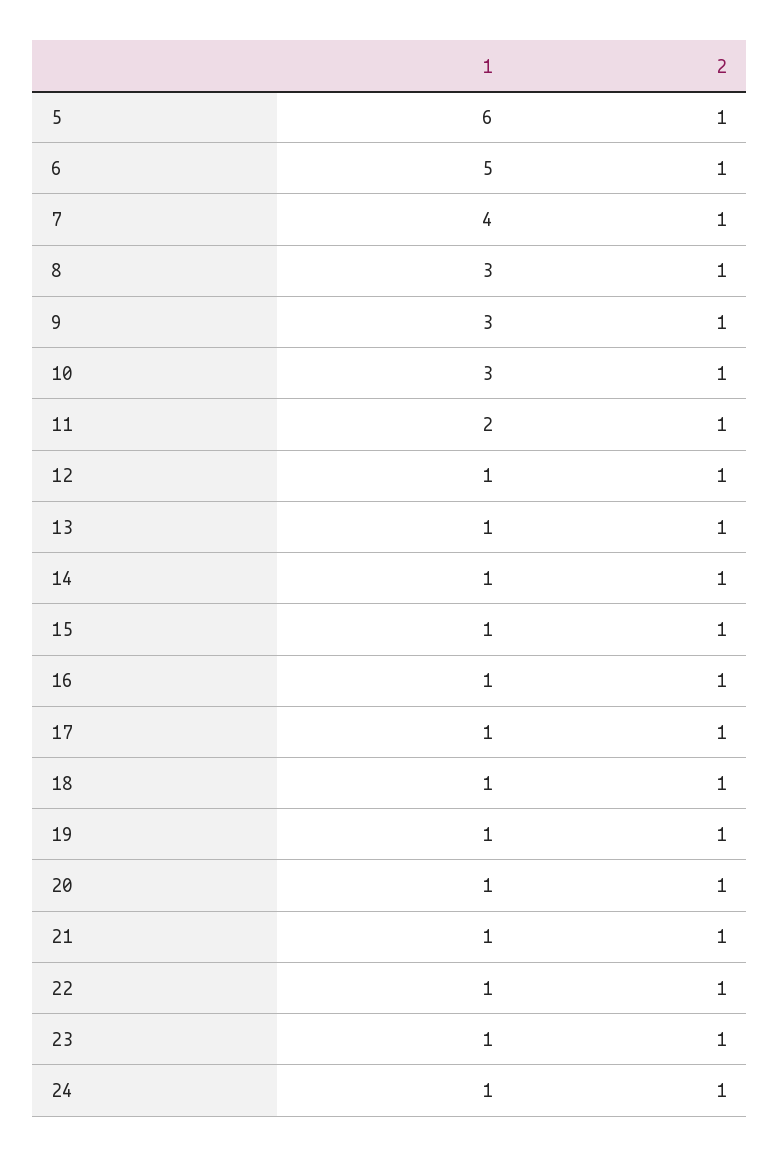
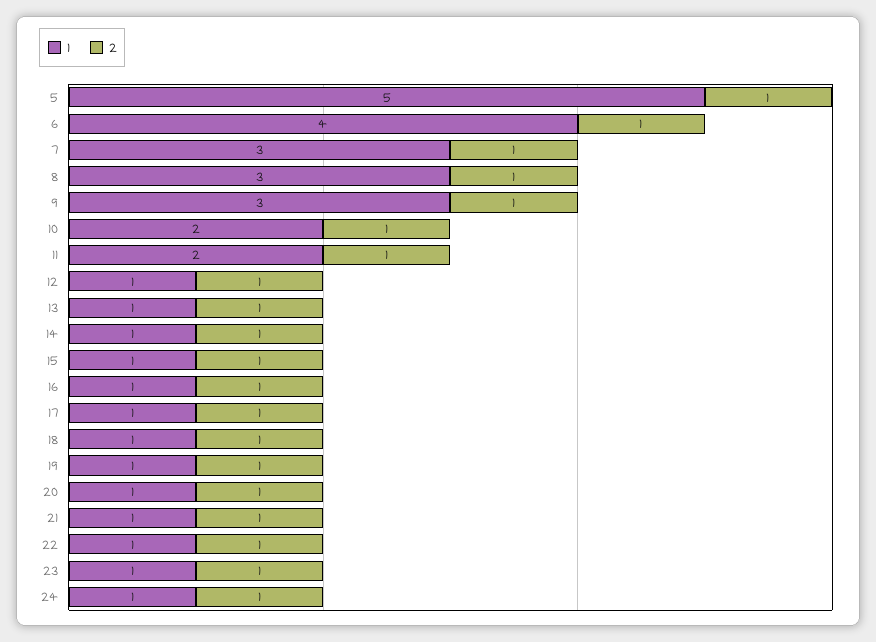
  {
    "1": {
-     "5": 6,
+     "5": 5,
-     "6": 5,
+     "6": 4,
-     "7": 4,
+     "7": 3,
      "8": 3,
      "9": 3,
-     "10": 3,
+     "10": 2,
      "11": 2,
      "12": 1,
      "13": 1,
      "14": 1,
      "15": 1,
      "16": 1,
      "17": 1,
      "18": 1,
      "19": 1,
      "20": 1,
      "21": 1,
      "22": 1,
      "23": 1,
      "24": 1
    },
    "2": {
      "5": 1,
      "6": 1,
      "7": 1,
      "8": 1,
      "9": 1,
      "10": 1,
      "11": 1,
      "12": 1,
      "13": 1,
      "14": 1,
      "15": 1,
      "16": 1,
      "17": 1,
      "18": 1,
      "19": 1,
      "20": 1,
      "21": 1,
      "22": 1,
      "23": 1,
      "24": 1
    }
  }

